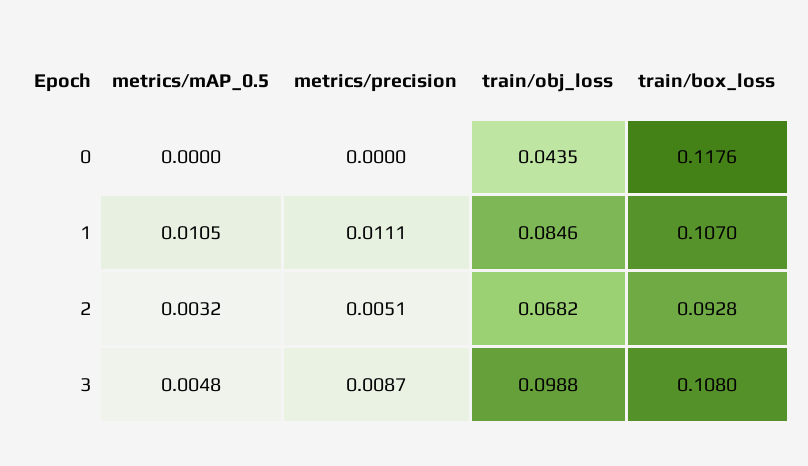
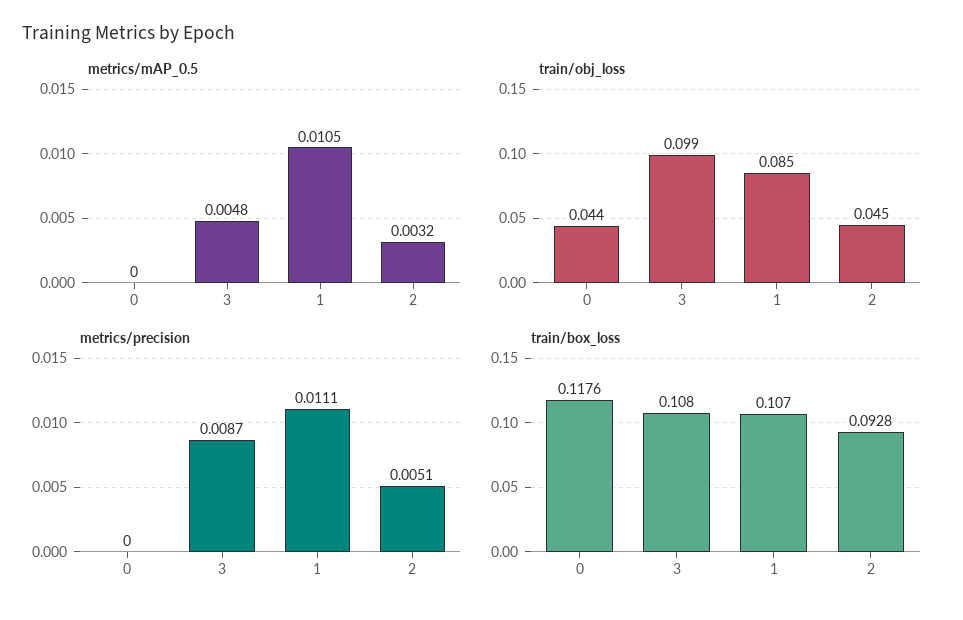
  {
    "metrics/mAP_0.5": {
      "0": 0,
      "1": 0.0105,
      "2": 0.0032,
      "3": 0.0048
    },
    "metrics/precision": {
      "0": 0,
      "1": 0.0111,
      "2": 0.0051,
      "3": 0.0087
    },
    "train/obj_loss": {
      "0": 0.0435,
      "1": 0.0846,
-     "2": 0.0682,
+     "2": 0.045,
      "3": 0.0988
    },
    "train/box_loss": {
      "0": 0.1176,
      "1": 0.107,
      "2": 0.0928,
      "3": 0.108
    }
  }

